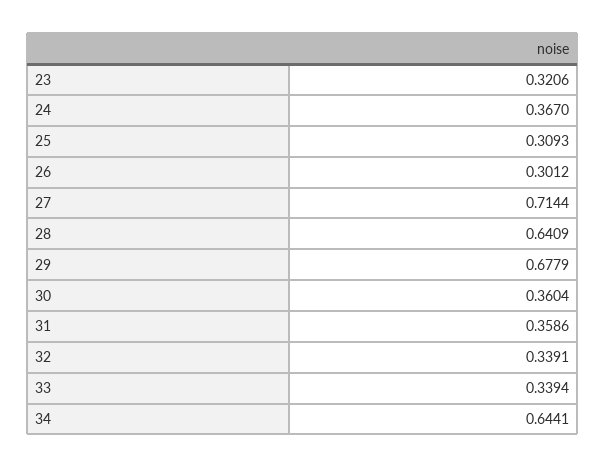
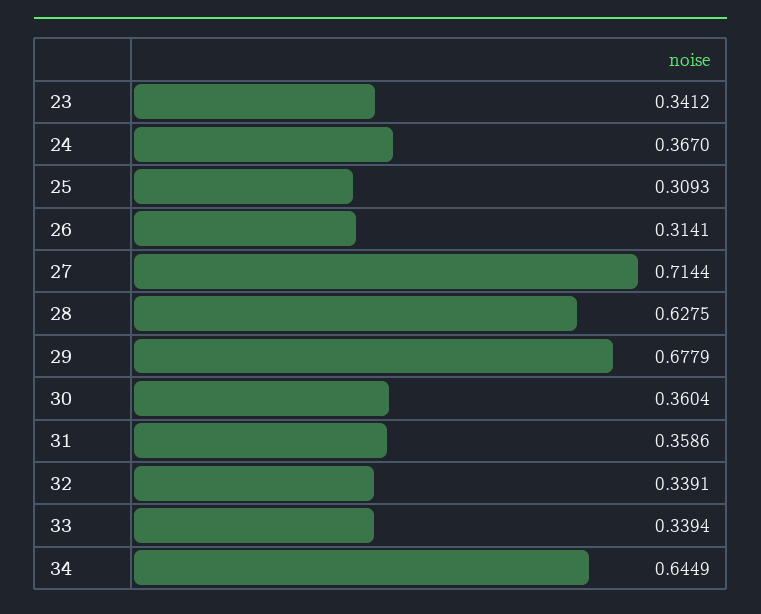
  {
-   "23": 0.3206,
+   "23": 0.3412,
    "24": 0.367,
    "25": 0.3093,
-   "26": 0.3012,
+   "26": 0.3141,
    "27": 0.7144,
-   "28": 0.6409,
+   "28": 0.6275,
    "29": 0.6779,
    "30": 0.3604,
    "31": 0.3586,
    "32": 0.3391,
    "33": 0.3394,
-   "34": 0.6441
+   "34": 0.6449
  }

